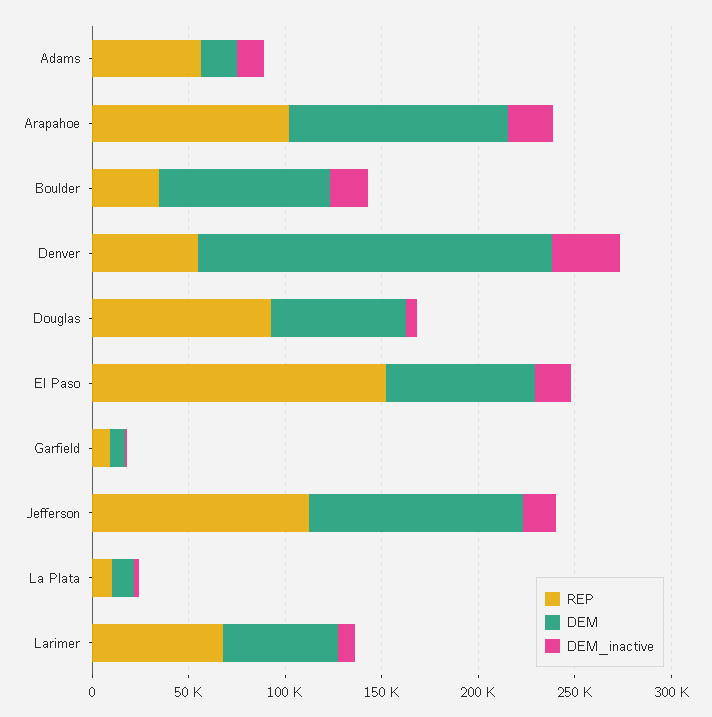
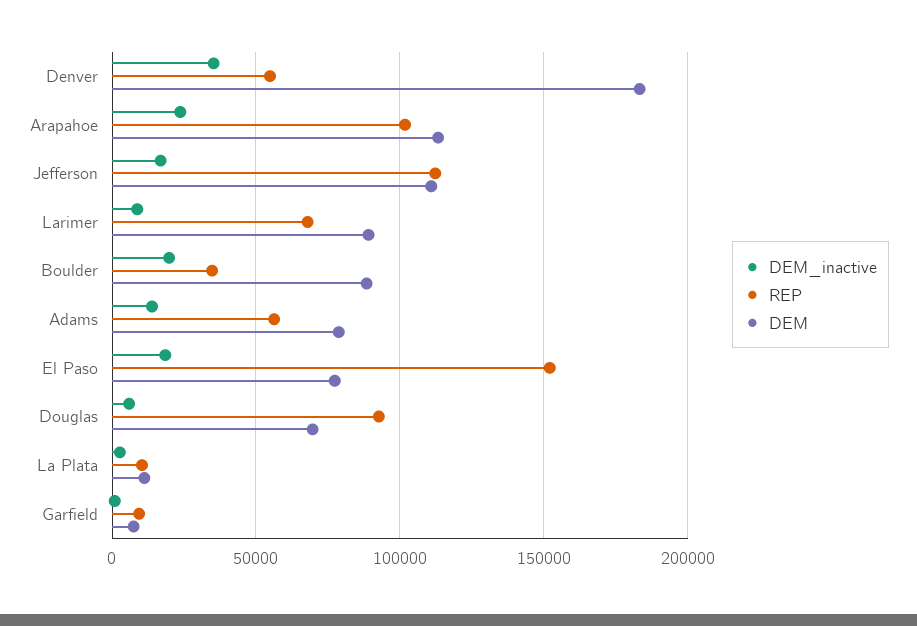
  {
    "REP": {
      "Adams": 55000,
      "Arapahoe": 100000,
      "Boulder": 35000,
      "Denver": 55000,
      "Douglas": 95000,
      "El Paso": 150000,
      "Garfield": 10000,
      "Jefferson": 110000,
      "La Plata": 10000,
      "Larimer": 70000
    },
    "DEM": {
-     "Adams": 20000,
+     "Adams": 80000,
      "Arapahoe": 115000,
      "Boulder": 90000,
      "Denver": 185000,
      "Douglas": 70000,
      "El Paso": 75000,
      "Garfield": 10000,
      "Jefferson": 110000,
      "La Plata": 10000,
-     "Larimer": 60000
+     "Larimer": 90000
    },
    "DEM_inactive": {
      "Adams": 15000,
      "Arapahoe": 25000,
      "Boulder": 20000,
      "Denver": 35000,
      "Douglas": 5000,
      "El Paso": 20000,
      "Garfield": 0,
      "Jefferson": 15000,
      "La Plata": 5000,
      "Larimer": 10000
    }
  }

